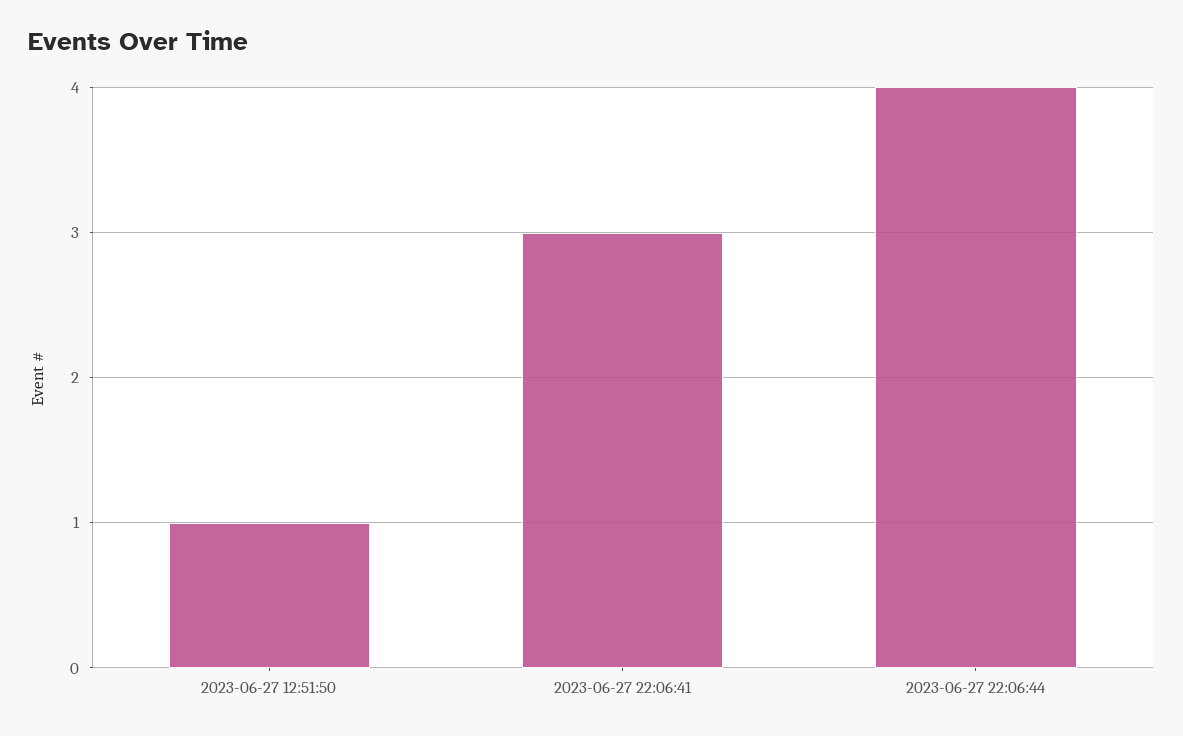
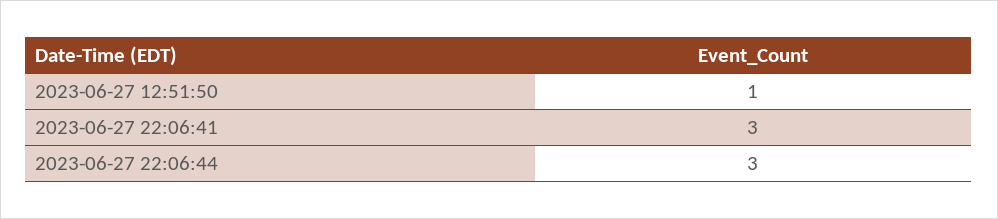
  {
    "2023-06-27 12:51:50": 1,
    "2023-06-27 22:06:41": 3,
-   "2023-06-27 22:06:44": 4
+   "2023-06-27 22:06:44": 3
  }

